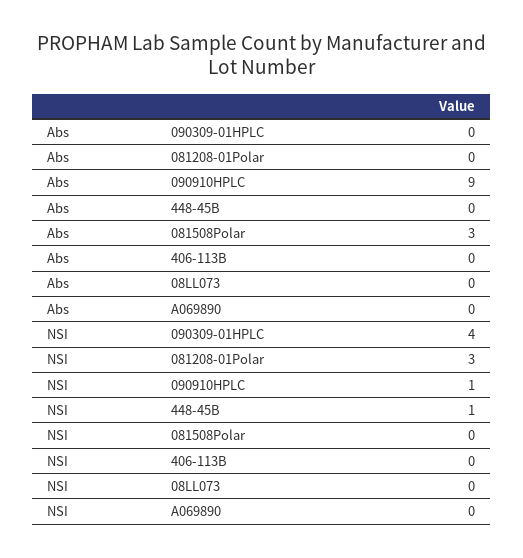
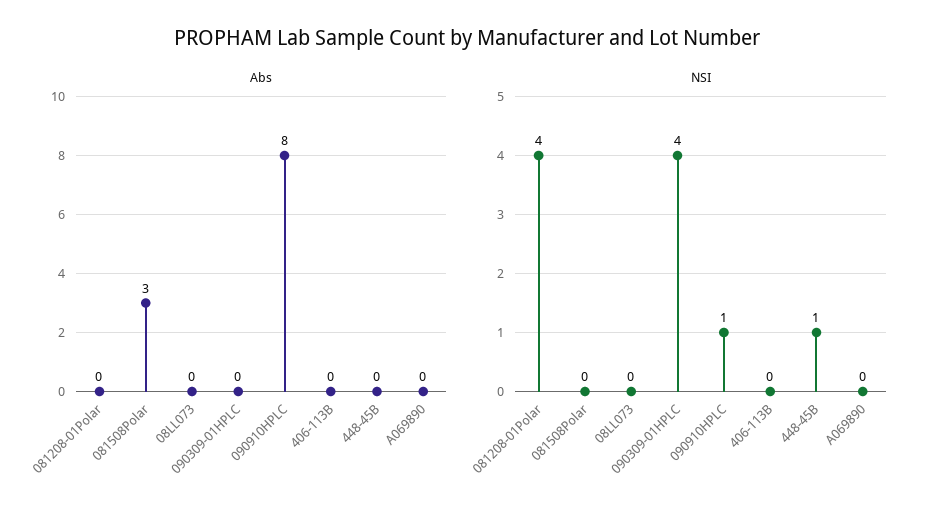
  {
    "Abs": {
      "090309-01HPLC": 0,
      "081208-01Polar": 0,
-     "090910HPLC": 9,
+     "090910HPLC": 8,
      "448-45B": 0,
      "081508Polar": 3,
      "406-113B": 0,
      "08LL073": 0,
      "A069890": 0
    },
    "NSI": {
      "090309-01HPLC": 4,
-     "081208-01Polar": 3,
+     "081208-01Polar": 4,
      "090910HPLC": 1,
      "448-45B": 1,
      "081508Polar": 0,
      "406-113B": 0,
      "08LL073": 0,
      "A069890": 0
    }
  }

